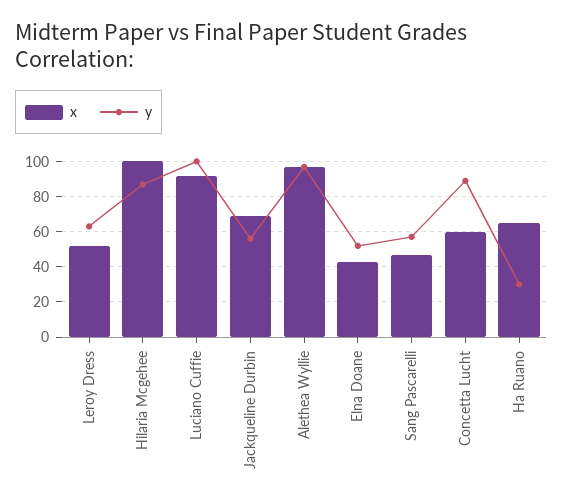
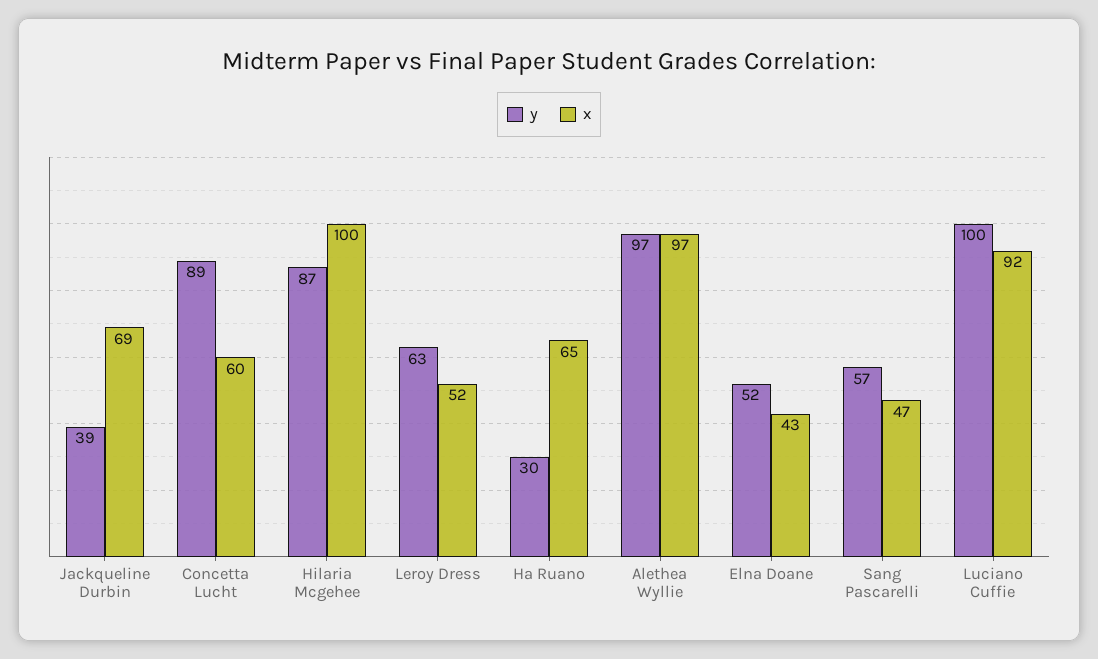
  {
    "x": {
      "Leroy Dress": 52,
      "Hilaria Mcgehee": 100,
      "Luciano Cuffie": 92,
      "Jackqueline Durbin": 69,
      "Alethea Wyllie": 97,
      "Elna Doane": 43,
      "Sang Pascarelli": 47,
      "Concetta Lucht": 60,
      "Ha Ruano": 65
    },
    "y": {
      "Leroy Dress": 63,
      "Hilaria Mcgehee": 87,
      "Luciano Cuffie": 100,
-     "Jackqueline Durbin": 55,
+     "Jackqueline Durbin": 39,
      "Alethea Wyllie": 97,
      "Elna Doane": 52,
      "Sang Pascarelli": 57,
      "Concetta Lucht": 89,
      "Ha Ruano": 30
    }
  }

